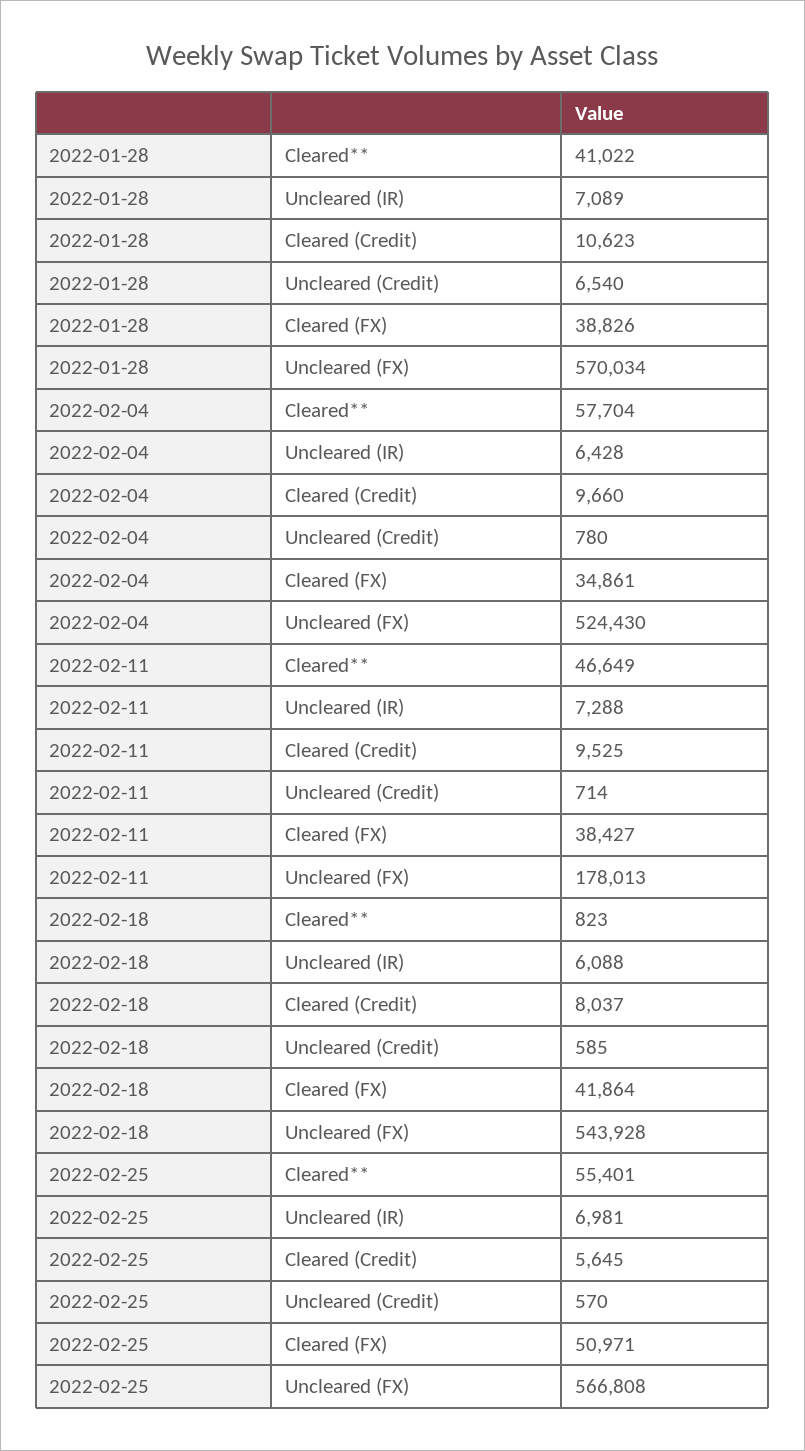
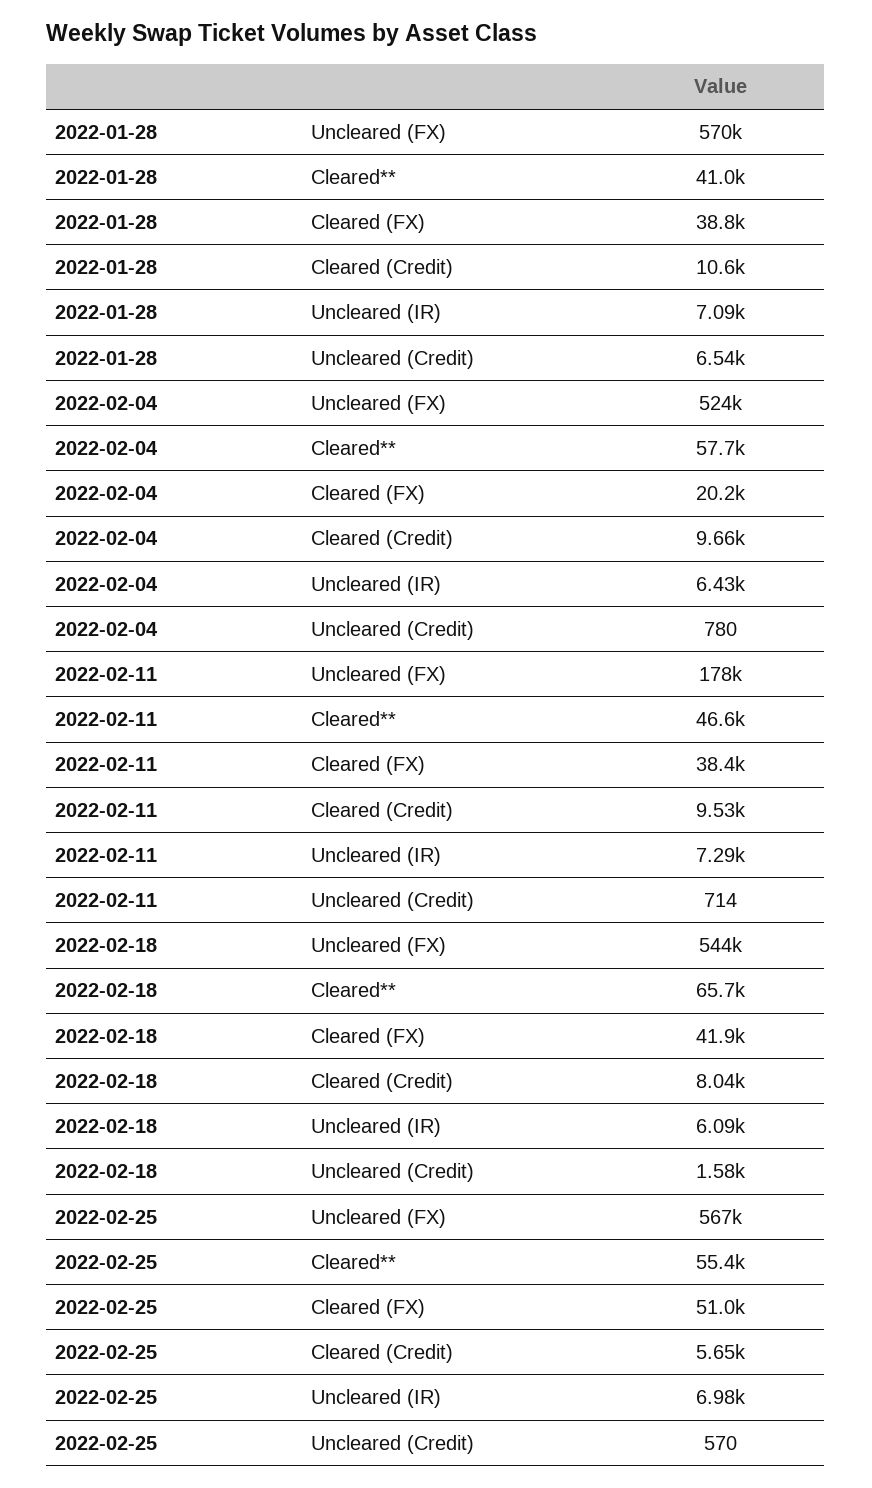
  {
    "2022-01-28": {
      "Cleared**": 41022,
      "Uncleared (IR)": 7089,
      "Cleared (Credit)": 10623,
      "Uncleared (Credit)": 6540,
      "Cleared (FX)": 38826,
      "Uncleared (FX)": 570034
    },
    "2022-02-04": {
      "Cleared**": 57704,
      "Uncleared (IR)": 6428,
      "Cleared (Credit)": 9660,
      "Uncleared (Credit)": 780,
-     "Cleared (FX)": 34861,
+     "Cleared (FX)": 20200,
      "Uncleared (FX)": 524430
    },
    "2022-02-11": {
      "Cleared**": 46649,
      "Uncleared (IR)": 7288,
      "Cleared (Credit)": 9525,
      "Uncleared (Credit)": 714,
      "Cleared (FX)": 38427,
      "Uncleared (FX)": 178013
    },
    "2022-02-18": {
-     "Cleared**": 823,
+     "Cleared**": 65700,
      "Uncleared (IR)": 6088,
      "Cleared (Credit)": 8037,
-     "Uncleared (Credit)": 585,
+     "Uncleared (Credit)": 1580,
      "Cleared (FX)": 41864,
      "Uncleared (FX)": 543928
    },
    "2022-02-25": {
      "Cleared**": 55401,
      "Uncleared (IR)": 6981,
      "Cleared (Credit)": 5645,
      "Uncleared (Credit)": 570,
      "Cleared (FX)": 50971,
      "Uncleared (FX)": 566808
    }
  }

